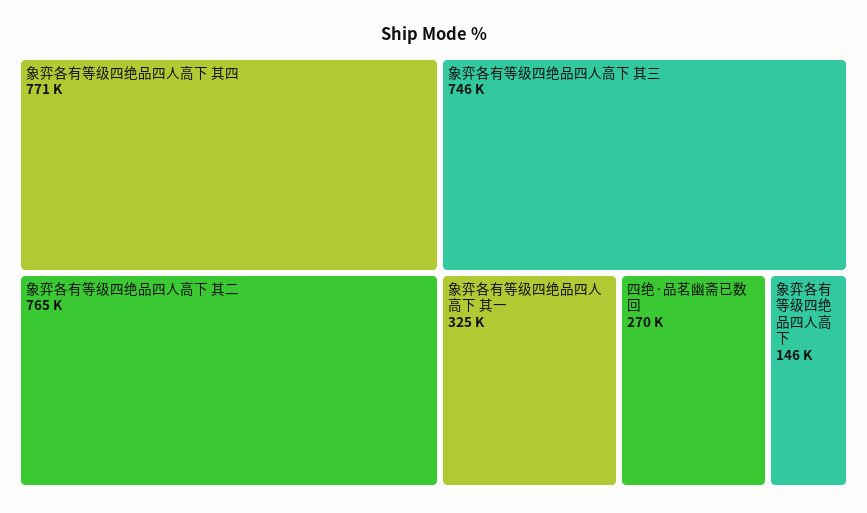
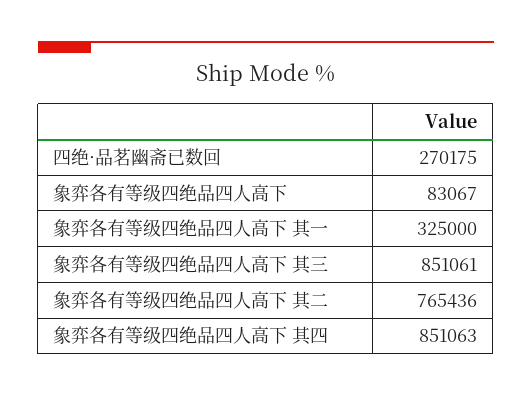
  {
-   "象弈各有等级四绝品四人高下 其四": 771000,
+   "象弈各有等级四绝品四人高下 其四": 851063,
    "象弈各有等级四绝品四人高下 其二": 765436,
-   "象弈各有等级四绝品四人高下 其三": 746000,
+   "象弈各有等级四绝品四人高下 其三": 851061,
    "象弈各有等级四绝品四人高下 其一": 325000,
    "四绝·品茗幽斋已数回": 270175,
-   "象弈各有等级四绝品四人高下": 146000
+   "象弈各有等级四绝品四人高下": 83067
  }

